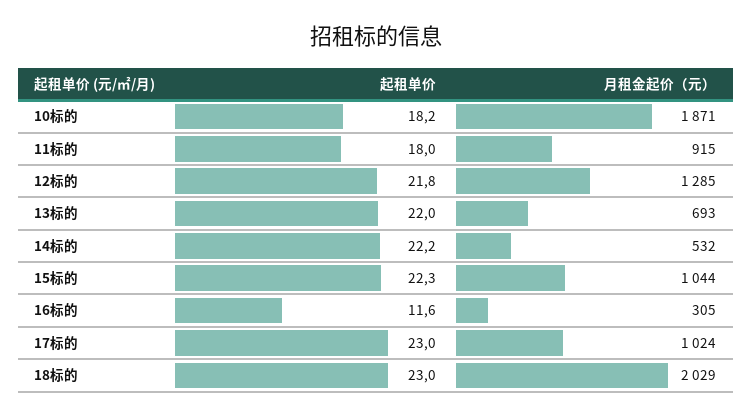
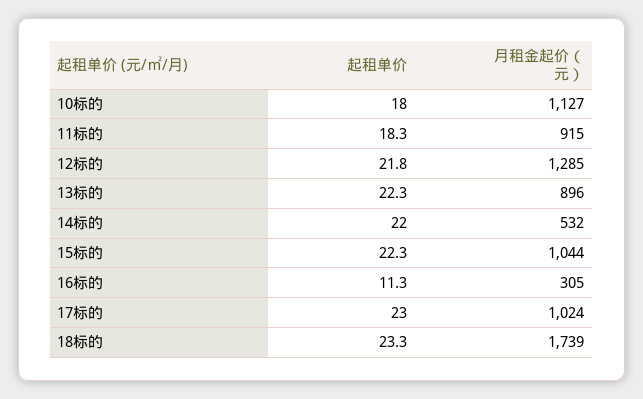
  {
    "起租单价": {
-     "10标的": 18.2,
+     "10标的": 18,
-     "11标的": 18,
+     "11标的": 18.3,
      "12标的": 21.8,
-     "13标的": 22,
+     "13标的": 22.3,
-     "14标的": 22.2,
+     "14标的": 22,
      "15标的": 22.3,
-     "16标的": 11.6,
+     "16标的": 11.3,
      "17标的": 23,
-     "18标的": 23
+     "18标的": 23.3
    },
    "月租金起价（元）": {
-     "10标的": 1871,
+     "10标的": 1127,
      "11标的": 915,
      "12标的": 1285,
-     "13标的": 693,
+     "13标的": 896,
      "14标的": 532,
      "15标的": 1044,
      "16标的": 305,
      "17标的": 1024,
-     "18标的": 2029
+     "18标的": 1739
    }
  }

